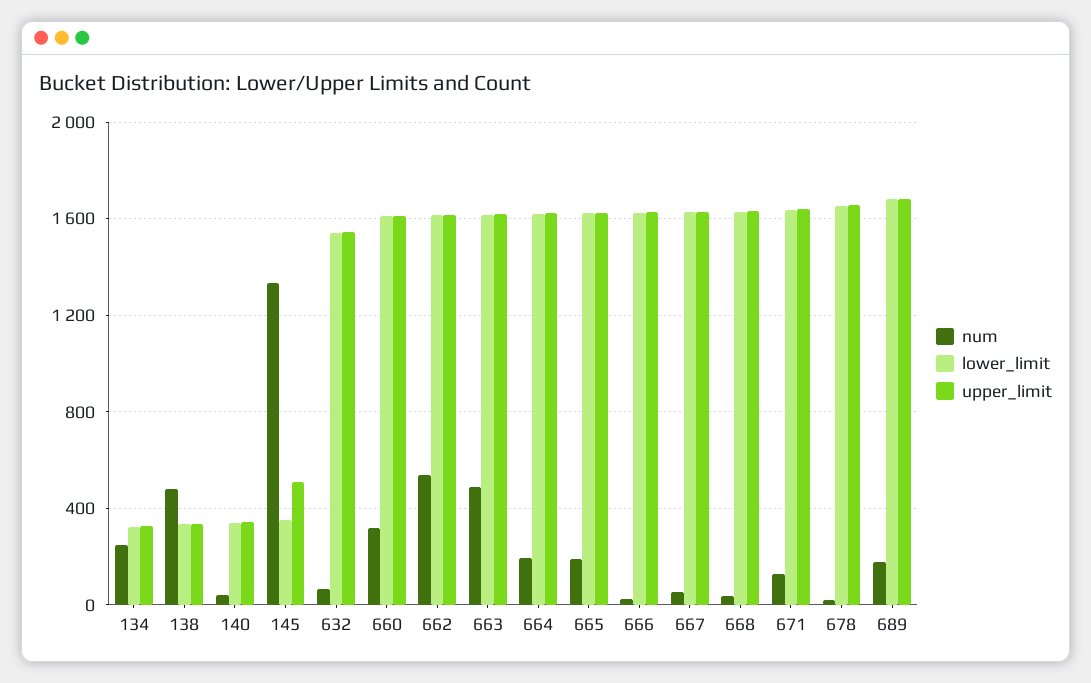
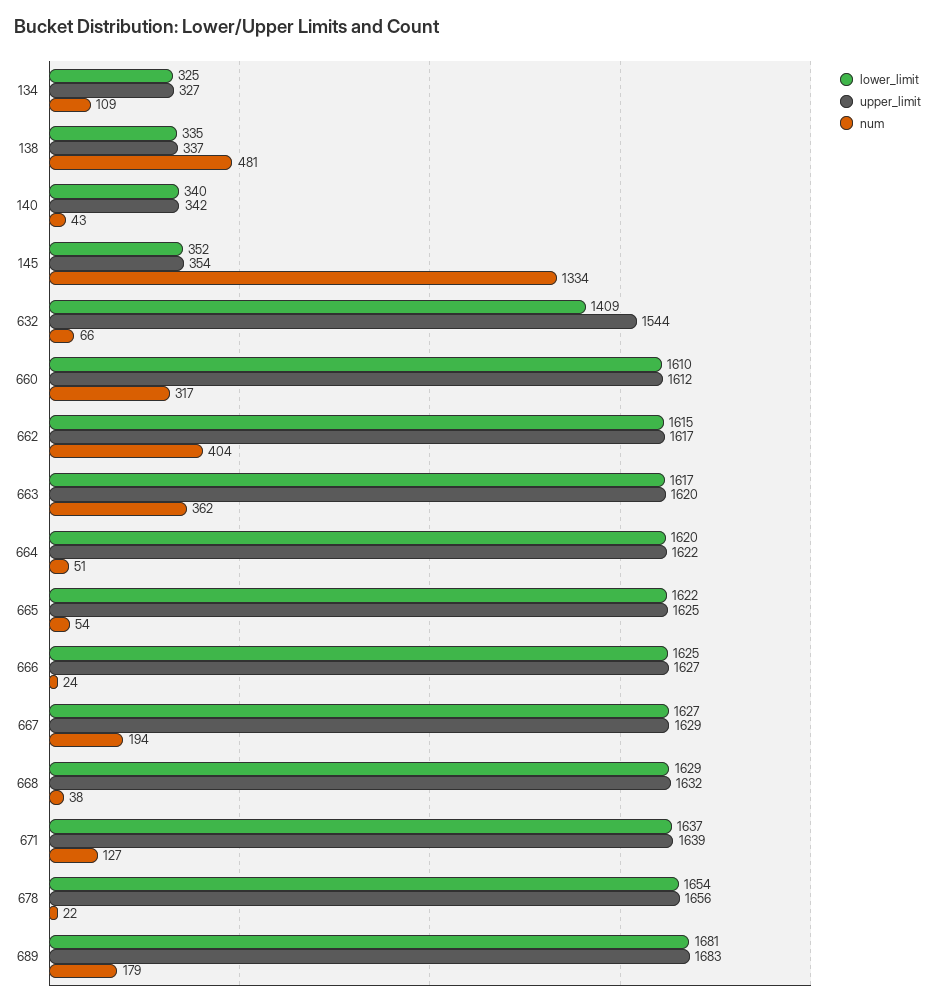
  {
    "num": {
-     "134": 250,
+     "134": 109,
      "138": 481,
      "140": 43,
      "145": 1334,
      "632": 66,
      "660": 317,
-     "662": 550,
+     "662": 404,
-     "663": 500,
+     "663": 362,
-     "664": 200,
+     "664": 51,
-     "665": 200,
+     "665": 54,
      "666": 24,
-     "667": 50,
+     "667": 194,
      "668": 38,
      "671": 127,
      "678": 22,
      "689": 179
    },
    "lower_limit": {
      "134": 325,
      "138": 335,
      "140": 340,
      "145": 352,
-     "632": 1550,
+     "632": 1409,
      "660": 1610,
      "662": 1615,
      "663": 1617,
      "664": 1620,
      "665": 1622,
      "666": 1625,
      "667": 1627,
      "668": 1629,
      "671": 1637,
      "678": 1654,
      "689": 1681
    },
    "upper_limit": {
      "134": 327,
      "138": 337,
      "140": 342,
-     "145": 500,
+     "145": 354,
      "632": 1544,
      "660": 1612,
      "662": 1617,
      "663": 1620,
      "664": 1622,
      "665": 1625,
      "666": 1627,
      "667": 1629,
      "668": 1632,
      "671": 1639,
      "678": 1656,
      "689": 1683
    }
  }

